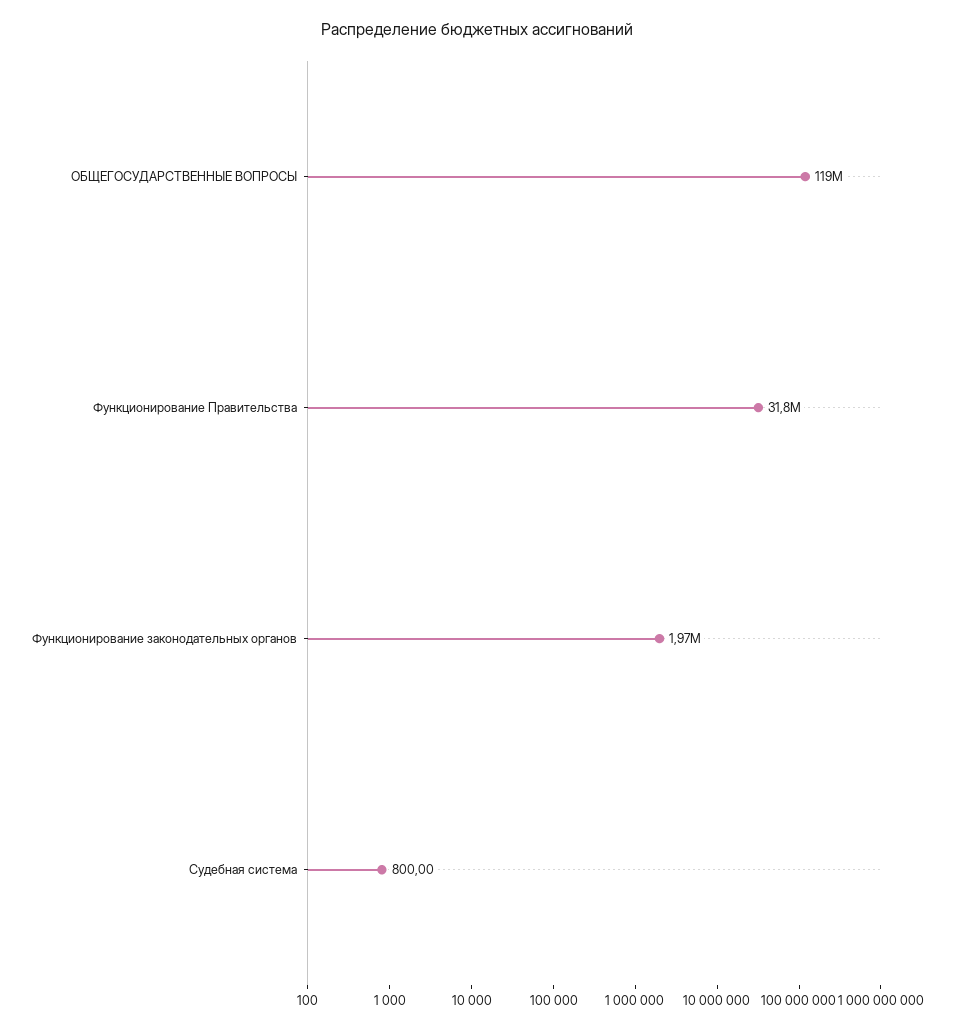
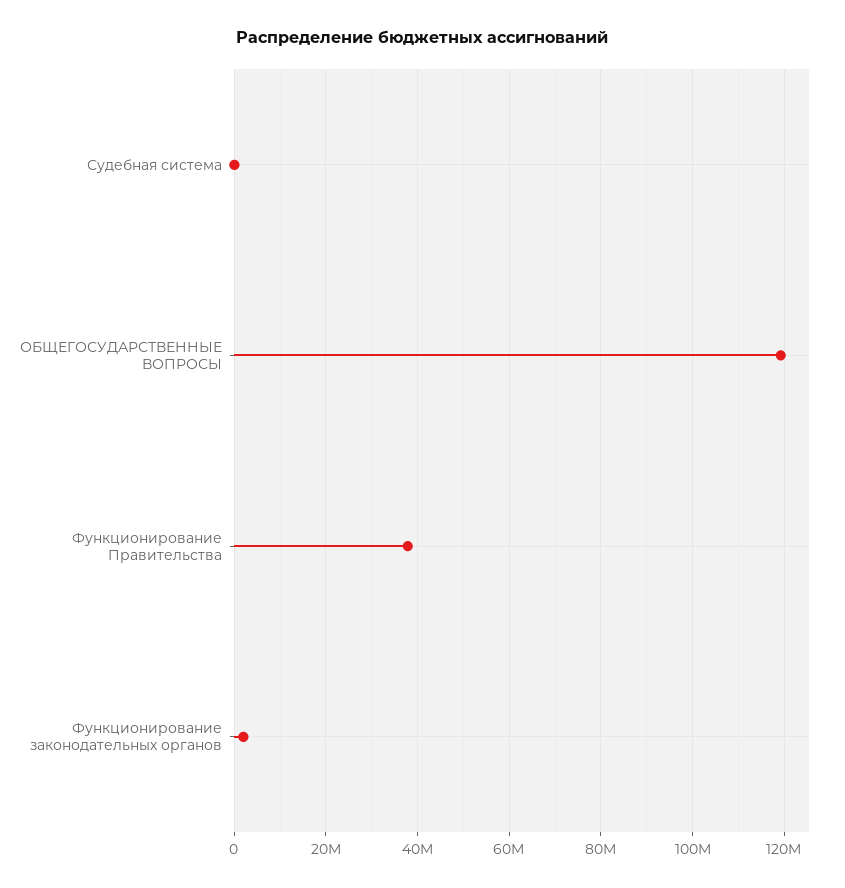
  {
    "ОБЩЕГОСУДАРСТВЕННЫЕ ВОПРОСЫ": 119000000,
-   "Функционирование Правительства": 31800000,
+   "Функционирование Правительства": 38000000,
    "Функционирование законодательных органов": 1970000,
    "Судебная система": 800
  }

